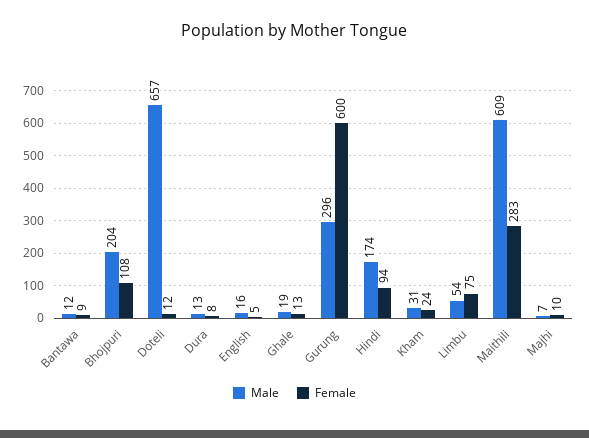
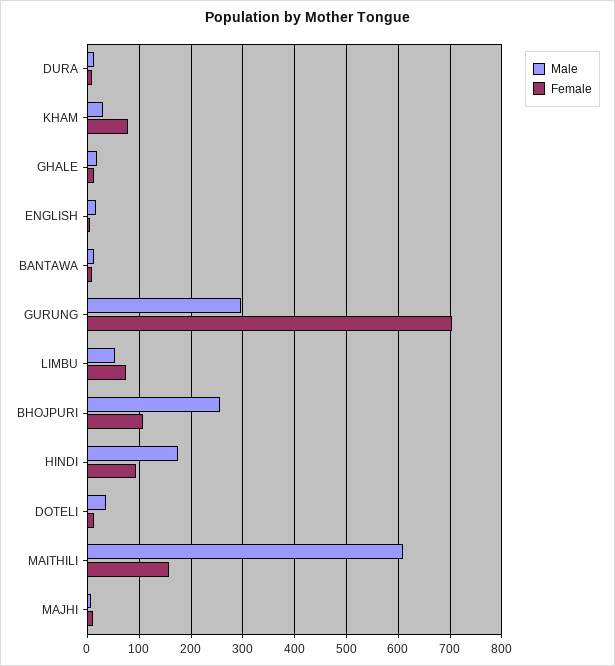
  {
    "Male": {
      "Bantawa": 12,
-     "Bhojpuri": 204,
+     "Bhojpuri": 260,
-     "Doteli": 657,
+     "Doteli": 40,
      "Dura": 13,
      "English": 16,
      "Ghale": 19,
      "Gurung": 296,
      "Hindi": 174,
      "Kham": 31,
      "Limbu": 54,
      "Maithili": 609,
      "Majhi": 7
    },
    "Female": {
      "Bantawa": 9,
      "Bhojpuri": 108,
      "Doteli": 12,
      "Dura": 8,
      "English": 5,
      "Ghale": 13,
-     "Gurung": 600,
+     "Gurung": 700,
      "Hindi": 94,
-     "Kham": 24,
+     "Kham": 80,
      "Limbu": 75,
-     "Maithili": 283,
+     "Maithili": 160,
      "Majhi": 10
    }
  }

